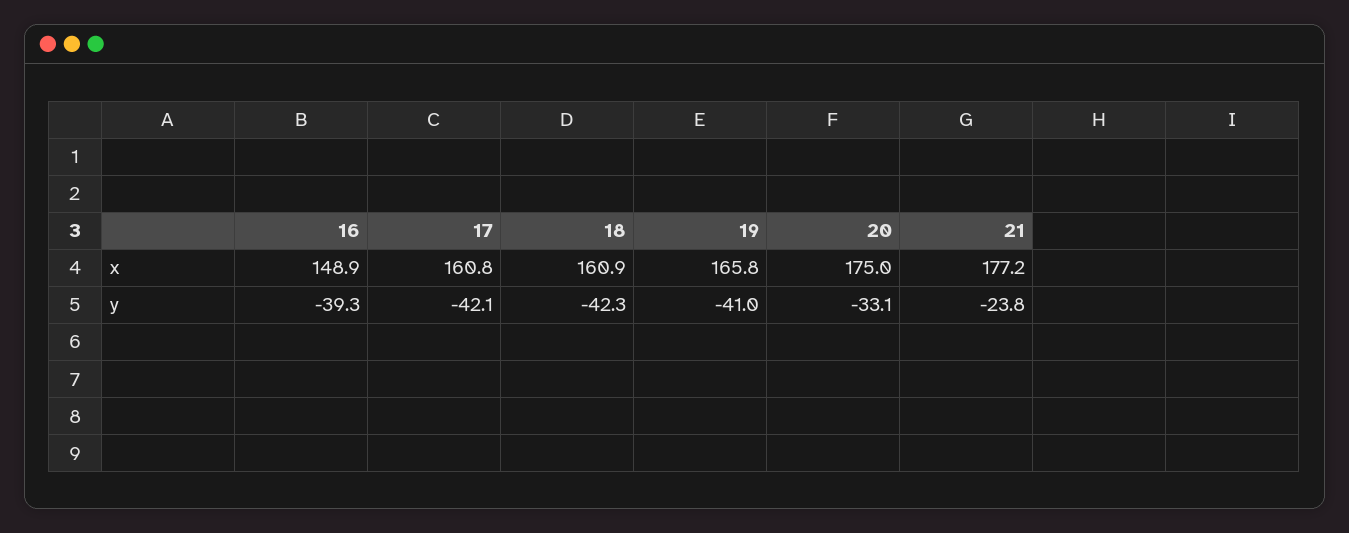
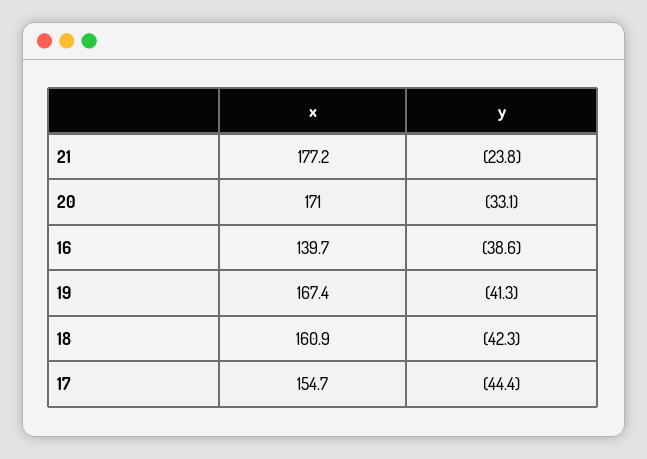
  {
    "16": {
-     "x": 148.9,
+     "x": 139.7,
-     "y": -39.3
+     "y": -38.6
    },
    "17": {
-     "x": 160.8,
+     "x": 154.7,
-     "y": -42.1
+     "y": -44.4
    },
    "18": {
      "x": 160.9,
      "y": -42.3
    },
    "19": {
-     "x": 165.8,
+     "x": 167.4,
-     "y": -41
+     "y": -41.3
    },
    "20": {
-     "x": 175,
+     "x": 171,
      "y": -33.1
    },
    "21": {
      "x": 177.2,
      "y": -23.8
    }
  }

